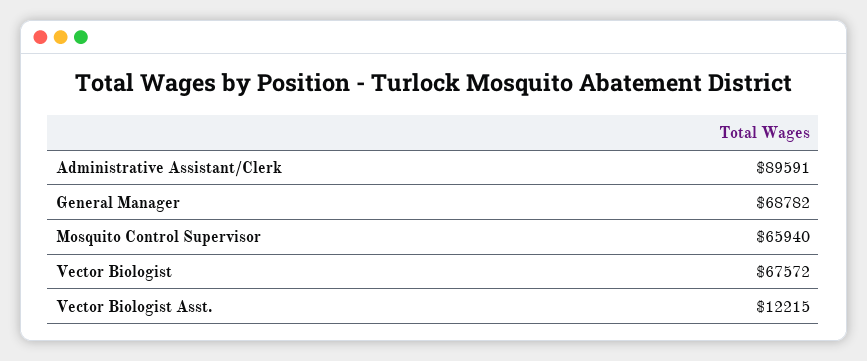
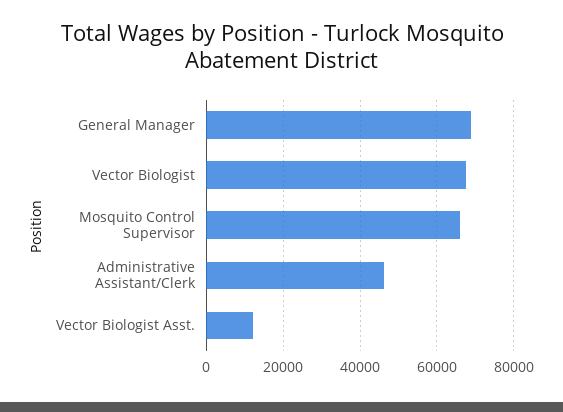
  {
-   "Administrative Assistant/Clerk": 89591,
+   "Administrative Assistant/Clerk": 46000,
    "General Manager": 68782,
    "Mosquito Control Supervisor": 65940,
    "Vector Biologist": 67572,
    "Vector Biologist Asst.": 12215
  }

